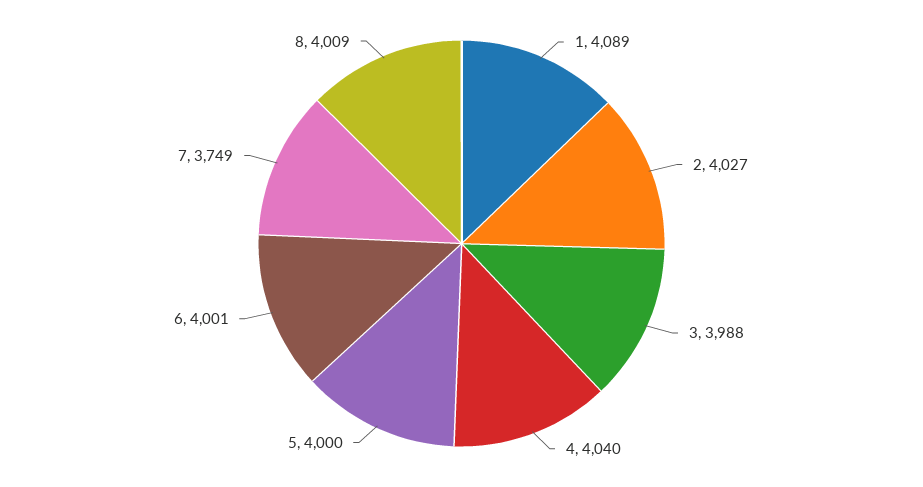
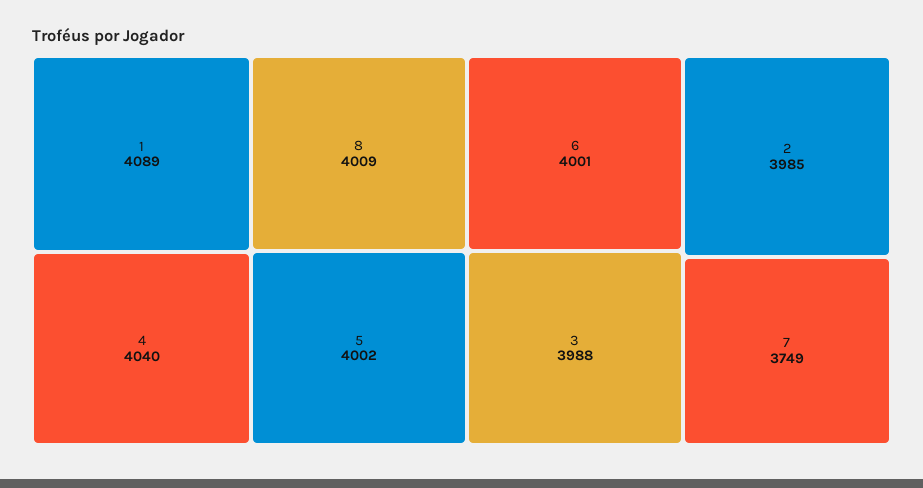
  {
    "1": 4089,
-   "2": 4027,
+   "2": 3985,
    "3": 3988,
    "4": 4040,
-   "5": 4000,
+   "5": 4002,
    "6": 4001,
    "7": 3749,
    "8": 4009
  }

